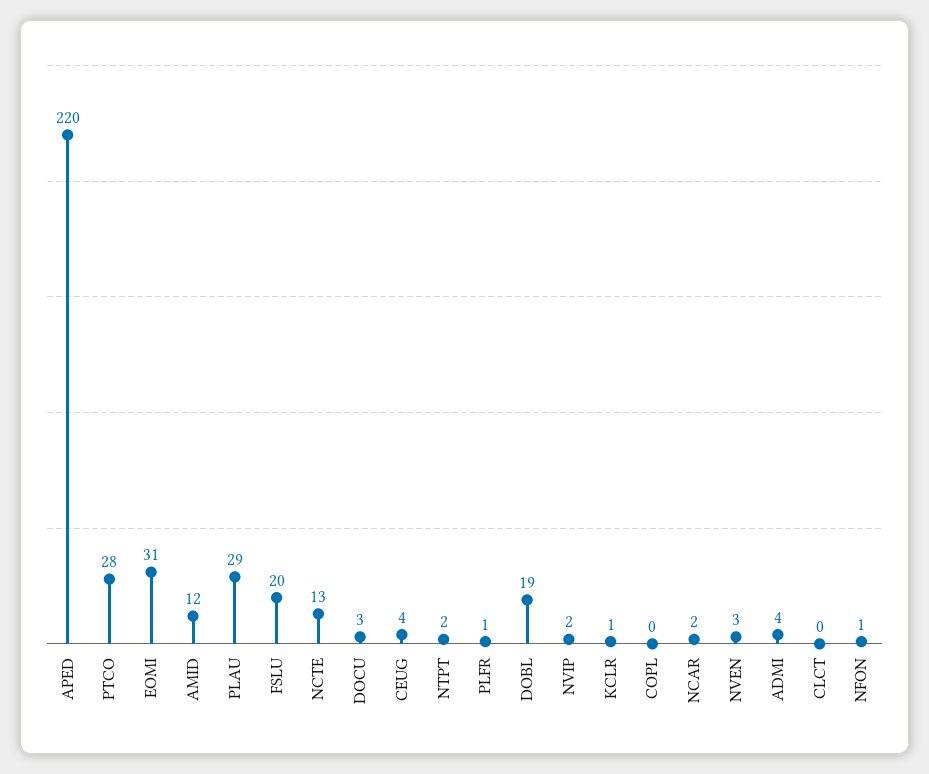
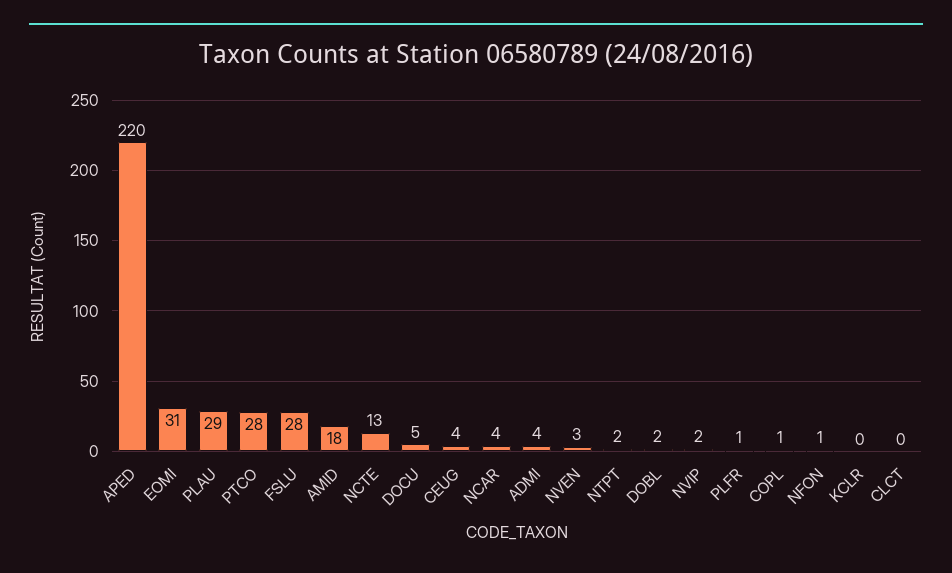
  {
    "APED": 220,
    "PTCO": 28,
    "EOMI": 31,
-   "AMID": 12,
+   "AMID": 18,
    "PLAU": 29,
-   "FSLU": 20,
+   "FSLU": 28,
    "NCTE": 13,
-   "DOCU": 3,
+   "DOCU": 5,
    "CEUG": 4,
    "NTPT": 2,
    "PLFR": 1,
-   "DOBL": 19,
+   "DOBL": 2,
    "NVIP": 2,
-   "KCLR": 1,
+   "KCLR": 0,
-   "COPL": 0,
+   "COPL": 1,
-   "NCAR": 2,
+   "NCAR": 4,
    "NVEN": 3,
    "ADMI": 4,
    "CLCT": 0,
    "NFON": 1
  }

